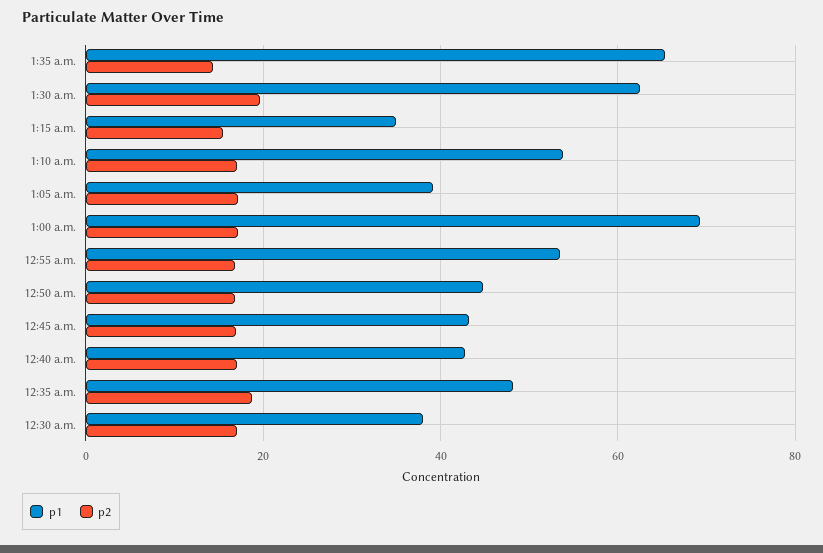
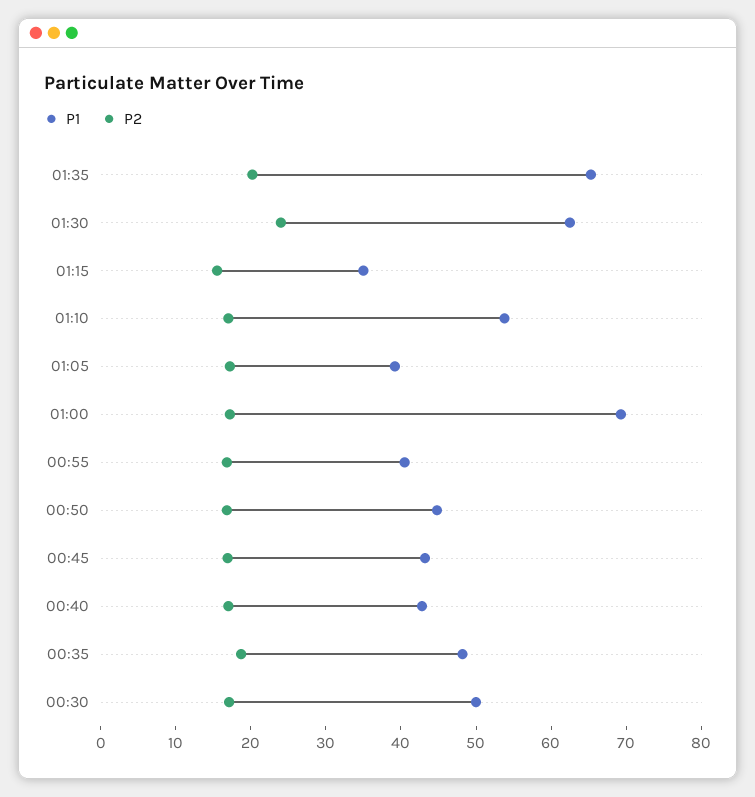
  {
    "p1": {
      "1:35 a.m.": 66,
      "1:30 a.m.": 62,
      "1:15 a.m.": 36,
      "1:10 a.m.": 54,
      "1:05 a.m.": 40,
      "1:00 a.m.": 70,
-     "12:55 a.m.": 54,
+     "12:55 a.m.": 40,
      "12:50 a.m.": 44,
      "12:45 a.m.": 44,
      "12:40 a.m.": 42,
      "12:35 a.m.": 48,
-     "12:30 a.m.": 38
+     "12:30 a.m.": 50
    },
    "p2": {
-     "1:35 a.m.": 14,
+     "1:35 a.m.": 20,
-     "1:30 a.m.": 20,
+     "1:30 a.m.": 24,
      "1:15 a.m.": 16,
      "1:10 a.m.": 18,
      "1:05 a.m.": 18,
      "1:00 a.m.": 18,
      "12:55 a.m.": 16,
      "12:50 a.m.": 16,
      "12:45 a.m.": 16,
      "12:40 a.m.": 18,
      "12:35 a.m.": 18,
      "12:30 a.m.": 18
    }
  }

